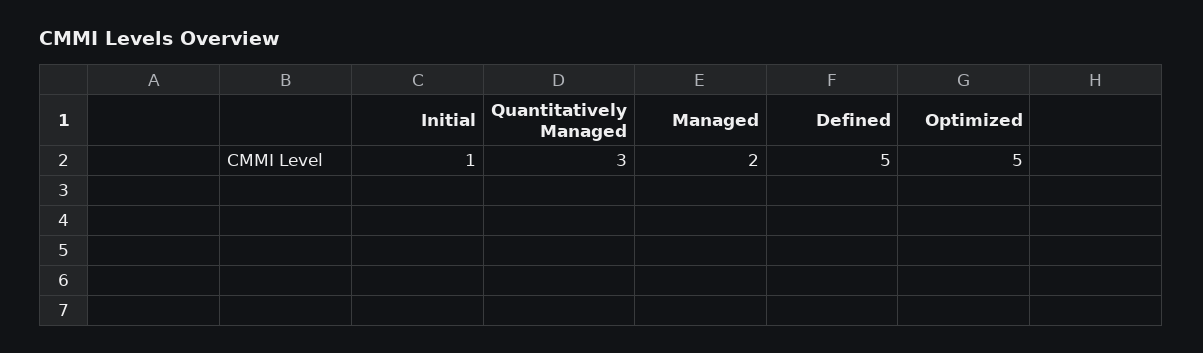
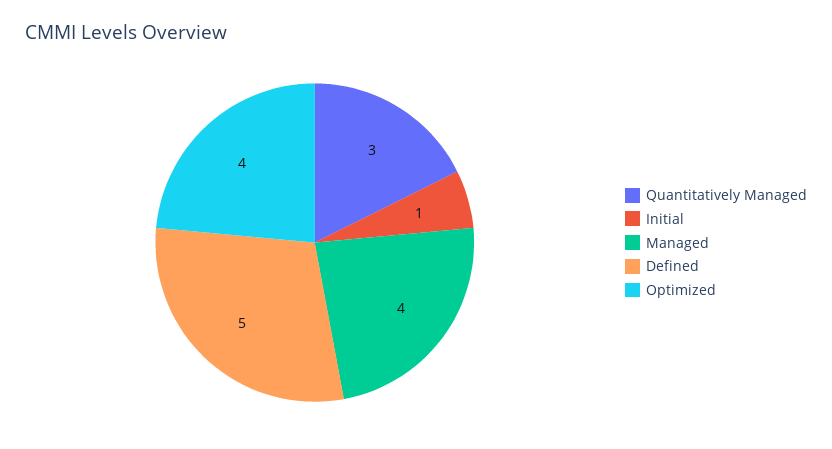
  {
    "Initial": 1,
    "Quantitatively Managed": 3,
-   "Managed": 2,
+   "Managed": 4,
    "Defined": 5,
-   "Optimized": 5
+   "Optimized": 4
  }

